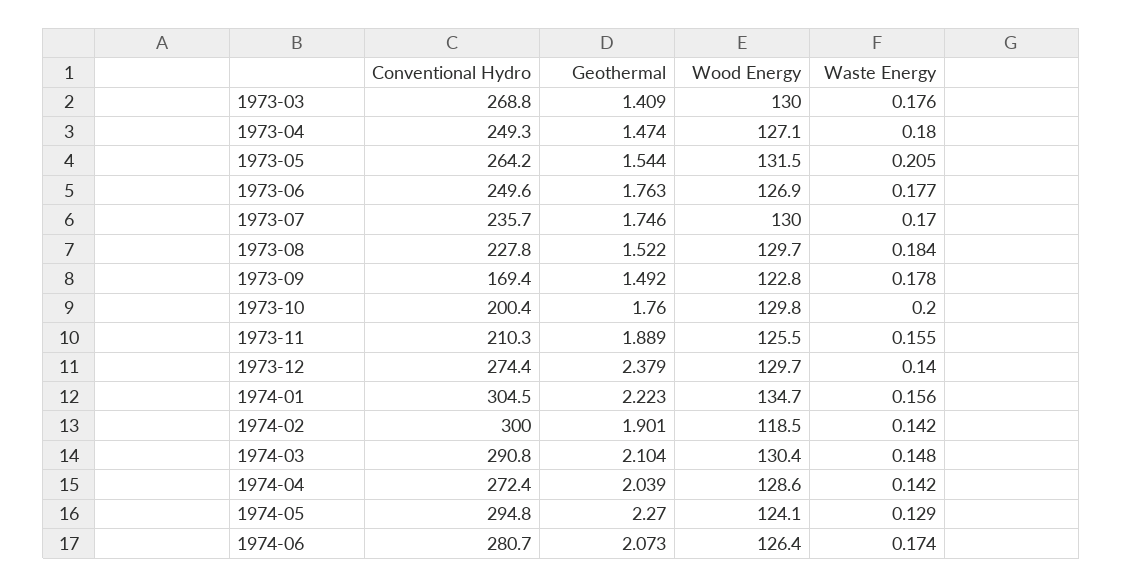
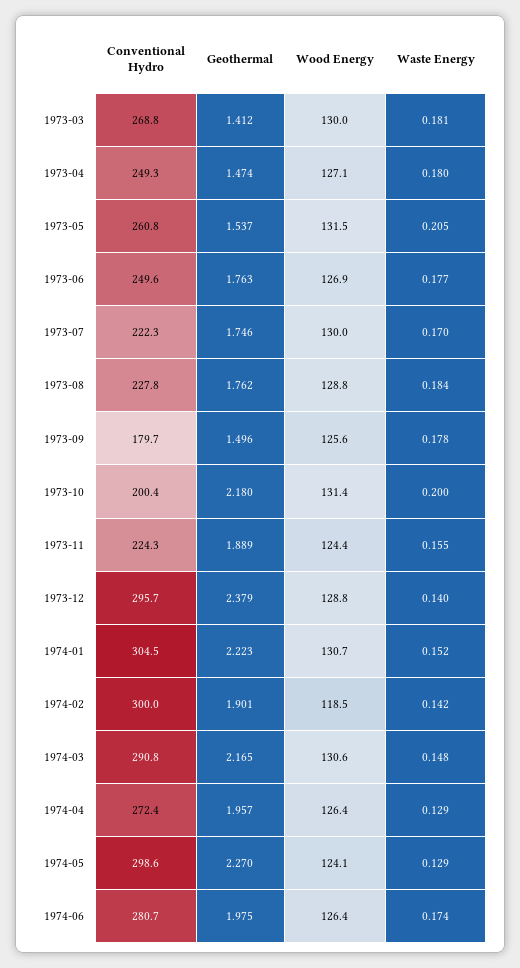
  {
    "Conventional Hydro": {
      "1973-03": 268.8,
      "1973-04": 249.3,
-     "1973-05": 264.2,
+     "1973-05": 260.8,
      "1973-06": 249.6,
-     "1973-07": 235.7,
+     "1973-07": 222.3,
      "1973-08": 227.8,
-     "1973-09": 169.4,
+     "1973-09": 179.7,
      "1973-10": 200.4,
-     "1973-11": 210.3,
+     "1973-11": 224.3,
-     "1973-12": 274.4,
+     "1973-12": 295.7,
      "1974-01": 304.5,
      "1974-02": 300,
      "1974-03": 290.8,
      "1974-04": 272.4,
-     "1974-05": 294.8,
+     "1974-05": 298.6,
      "1974-06": 280.7
    },
    "Geothermal": {
-     "1973-03": 1.409,
+     "1973-03": 1.412,
      "1973-04": 1.474,
-     "1973-05": 1.544,
+     "1973-05": 1.537,
      "1973-06": 1.763,
      "1973-07": 1.746,
-     "1973-08": 1.522,
+     "1973-08": 1.762,
-     "1973-09": 1.492,
+     "1973-09": 1.496,
-     "1973-10": 1.76,
+     "1973-10": 2.18,
      "1973-11": 1.889,
      "1973-12": 2.379,
      "1974-01": 2.223,
      "1974-02": 1.901,
-     "1974-03": 2.104,
+     "1974-03": 2.165,
-     "1974-04": 2.039,
+     "1974-04": 1.957,
      "1974-05": 2.27,
-     "1974-06": 2.073
+     "1974-06": 1.975
    },
    "Wood Energy": {
      "1973-03": 130,
      "1973-04": 127.1,
      "1973-05": 131.5,
      "1973-06": 126.9,
      "1973-07": 130,
-     "1973-08": 129.7,
+     "1973-08": 128.8,
-     "1973-09": 122.8,
+     "1973-09": 125.6,
-     "1973-10": 129.8,
+     "1973-10": 131.4,
-     "1973-11": 125.5,
+     "1973-11": 124.4,
-     "1973-12": 129.7,
+     "1973-12": 128.8,
-     "1974-01": 134.7,
+     "1974-01": 130.7,
      "1974-02": 118.5,
-     "1974-03": 130.4,
+     "1974-03": 130.6,
-     "1974-04": 128.6,
+     "1974-04": 126.4,
      "1974-05": 124.1,
      "1974-06": 126.4
    },
    "Waste Energy": {
-     "1973-03": 0.176,
+     "1973-03": 0.181,
      "1973-04": 0.18,
      "1973-05": 0.205,
      "1973-06": 0.177,
      "1973-07": 0.17,
      "1973-08": 0.184,
      "1973-09": 0.178,
      "1973-10": 0.2,
      "1973-11": 0.155,
      "1973-12": 0.14,
-     "1974-01": 0.156,
+     "1974-01": 0.152,
      "1974-02": 0.142,
      "1974-03": 0.148,
-     "1974-04": 0.142,
+     "1974-04": 0.129,
      "1974-05": 0.129,
      "1974-06": 0.174
    }
  }

